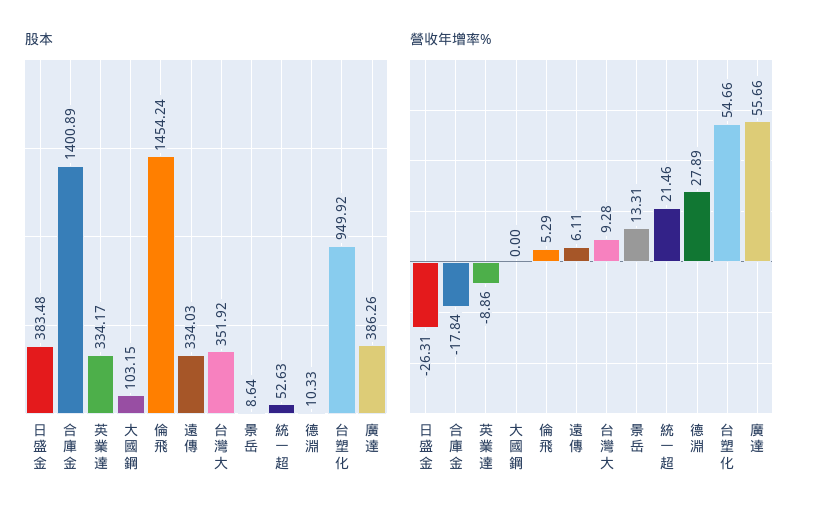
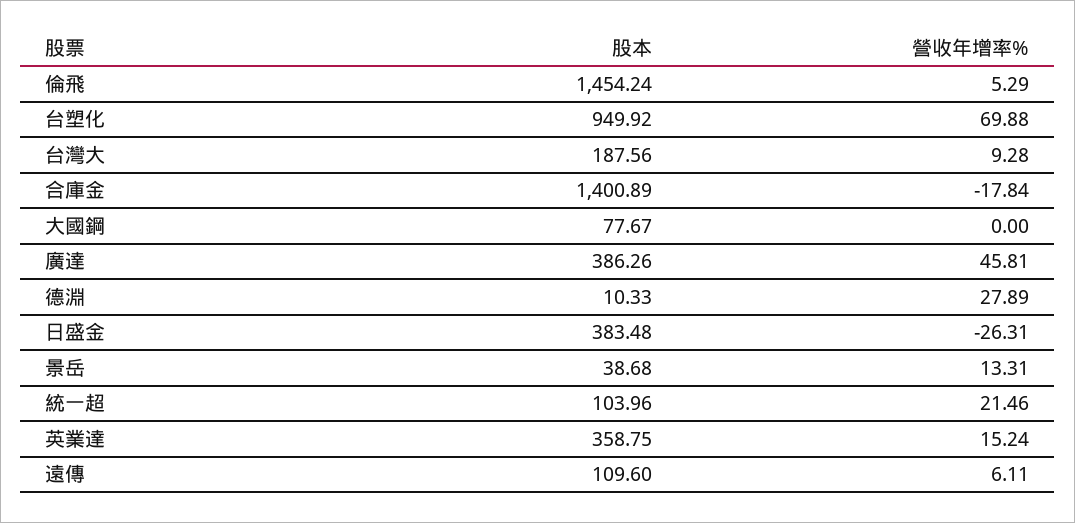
  {
    "股本": {
      "日盛金": 383.48,
      "合庫金": 1400.89,
-     "英業達": 334.17,
+     "英業達": 358.75,
-     "大國鋼": 103.15,
+     "大國鋼": 77.67,
      "倫飛": 1454.24,
-     "遠傳": 334.03,
+     "遠傳": 109.6,
-     "台灣大": 351.92,
+     "台灣大": 187.56,
-     "景岳": 8.64,
+     "景岳": 38.68,
-     "統一超": 52.63,
+     "統一超": 103.96,
      "德淵": 10.33,
      "台塑化": 949.92,
      "廣達": 386.26
    },
    "營收年增率%": {
      "日盛金": -26.31,
      "合庫金": -17.84,
-     "英業達": -8.86,
+     "英業達": 15.24,
      "大國鋼": 0,
      "倫飛": 5.29,
      "遠傳": 6.11,
      "台灣大": 9.28,
      "景岳": 13.31,
      "統一超": 21.46,
      "德淵": 27.89,
-     "台塑化": 54.66,
+     "台塑化": 69.88,
-     "廣達": 55.66
+     "廣達": 45.81
    }
  }

